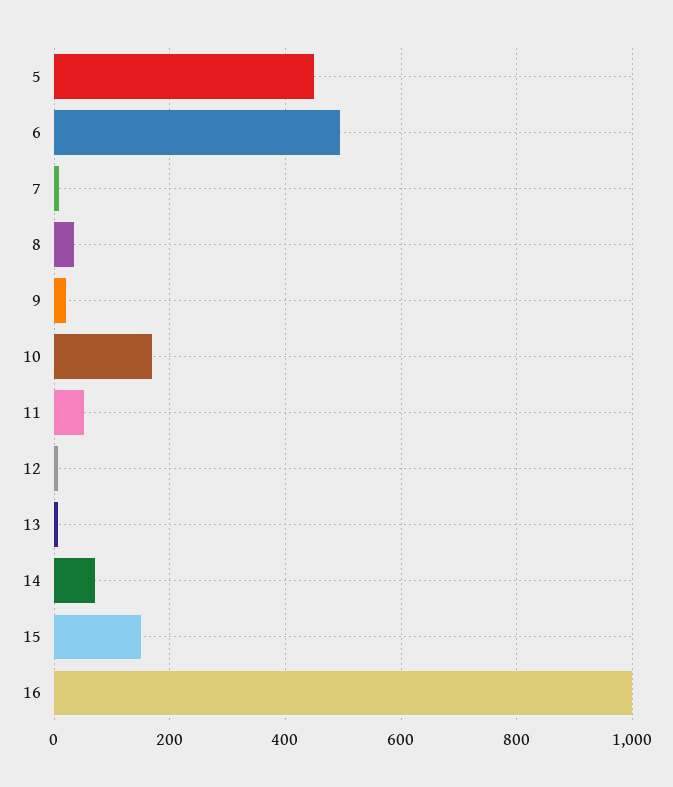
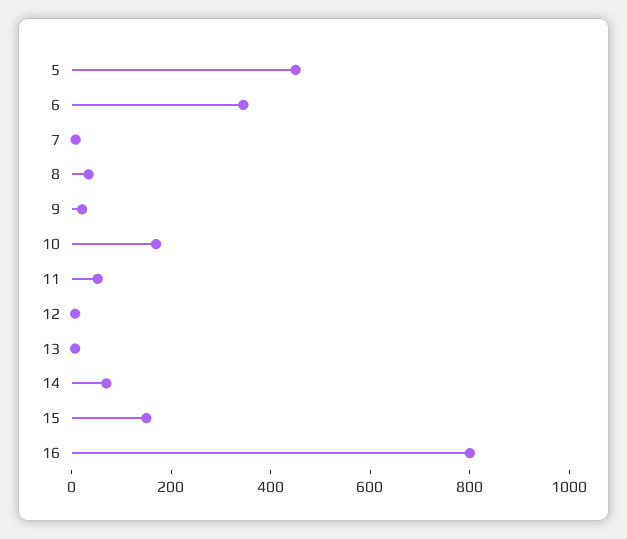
  {
    "5": 460,
-   "6": 500,
+   "6": 350,
    "7": 0,
    "8": 40,
    "9": 20,
    "10": 180,
    "11": 60,
    "12": 0,
    "13": 0,
    "14": 80,
    "15": 160,
-   "16": 1000
+   "16": 800
  }

